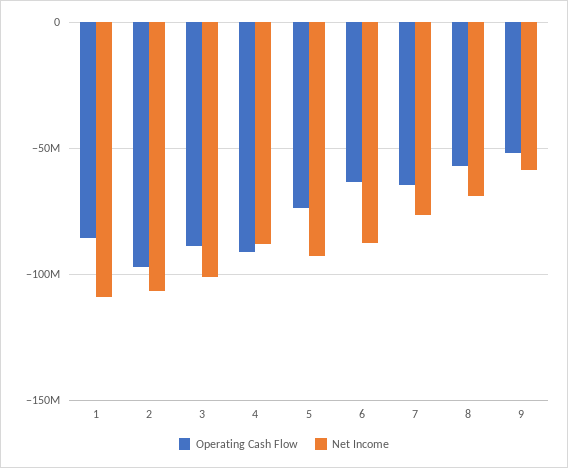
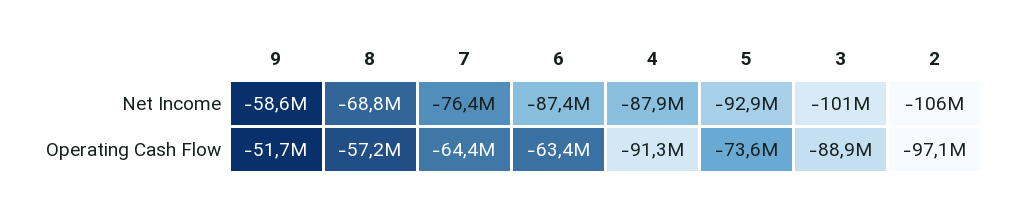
  {
    "Operating Cash Flow": {
-     "1": -85000000,
      "2": -97100000,
      "3": -88900000,
      "4": -91300000,
      "5": -73600000,
      "6": -63400000,
      "7": -64400000,
      "8": -57200000,
      "9": -51700000
    },
    "Net Income": {
-     "1": -110000000,
      "2": -106000000,
      "3": -101000000,
      "4": -87900000,
      "5": -92900000,
      "6": -87400000,
      "7": -76400000,
      "8": -68800000,
      "9": -58600000
    }
  }

